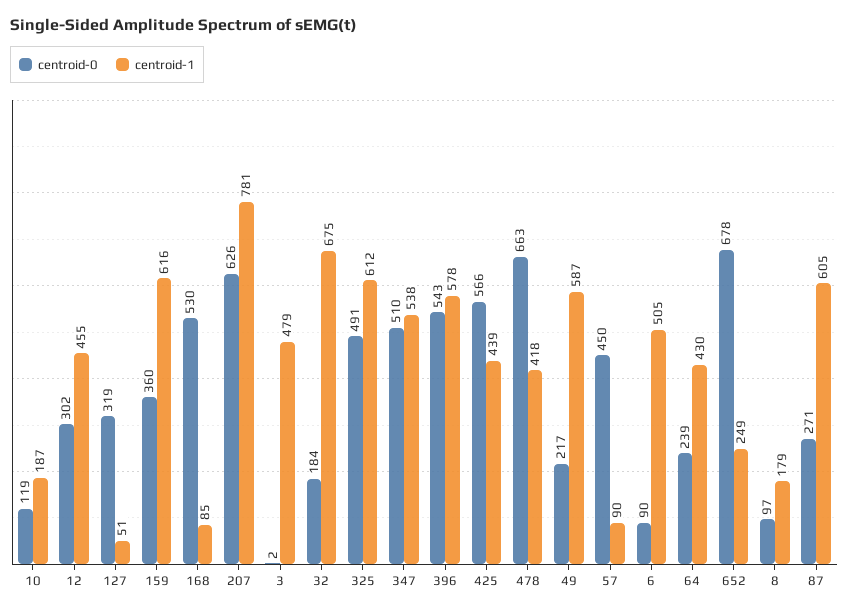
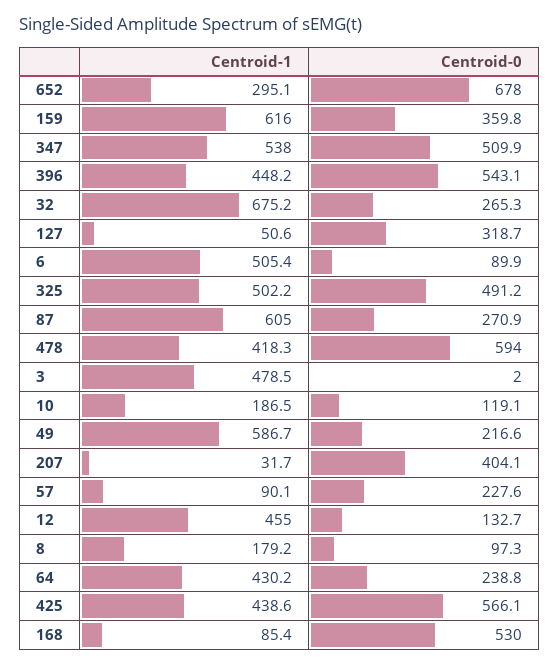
  {
    "centroid-0": {
      "10": 119.1,
-     "12": 302,
+     "12": 132.7,
      "127": 318.7,
      "159": 359.8,
      "168": 530,
-     "207": 626,
+     "207": 404.1,
      "3": 2,
-     "32": 184,
+     "32": 265.3,
      "325": 491.2,
      "347": 509.9,
      "396": 543.1,
      "425": 566.1,
-     "478": 663,
+     "478": 594,
      "49": 216.6,
-     "57": 450,
+     "57": 227.6,
      "6": 89.9,
      "64": 238.8,
      "652": 678,
      "8": 97.3,
      "87": 270.9
    },
    "centroid-1": {
      "10": 186.5,
      "12": 455,
      "127": 50.6,
      "159": 616,
      "168": 85.4,
-     "207": 781,
+     "207": 31.7,
      "3": 478.5,
      "32": 675.2,
-     "325": 612,
+     "325": 502.2,
      "347": 538,
-     "396": 578,
+     "396": 448.2,
      "425": 438.6,
      "478": 418.3,
      "49": 586.7,
      "57": 90.1,
      "6": 505.4,
      "64": 430.2,
-     "652": 249,
+     "652": 295.1,
      "8": 179.2,
      "87": 605
    }
  }

